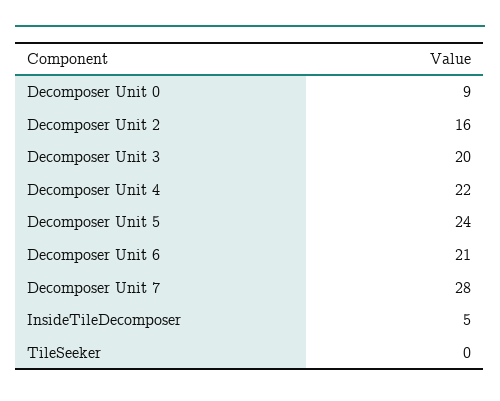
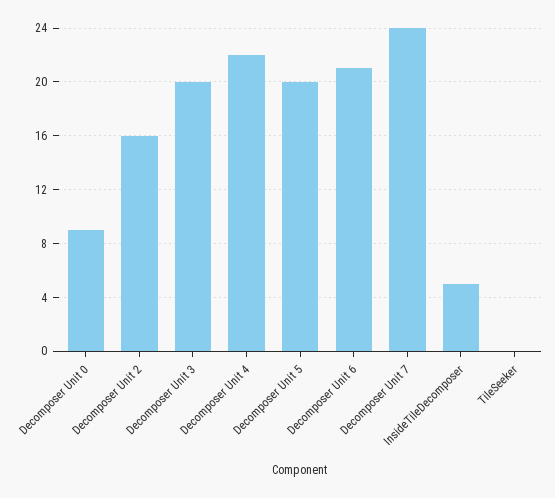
  {
    "Decomposer Unit 0": 9,
    "Decomposer Unit 2": 16,
    "Decomposer Unit 3": 20,
    "Decomposer Unit 4": 22,
-   "Decomposer Unit 5": 24,
+   "Decomposer Unit 5": 20,
    "Decomposer Unit 6": 21,
-   "Decomposer Unit 7": 28,
+   "Decomposer Unit 7": 24,
    "InsideTileDecomposer": 5,
    "TileSeeker": 0
  }

